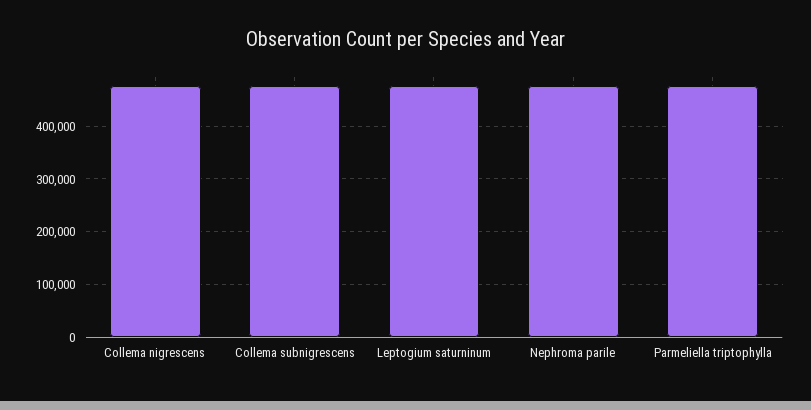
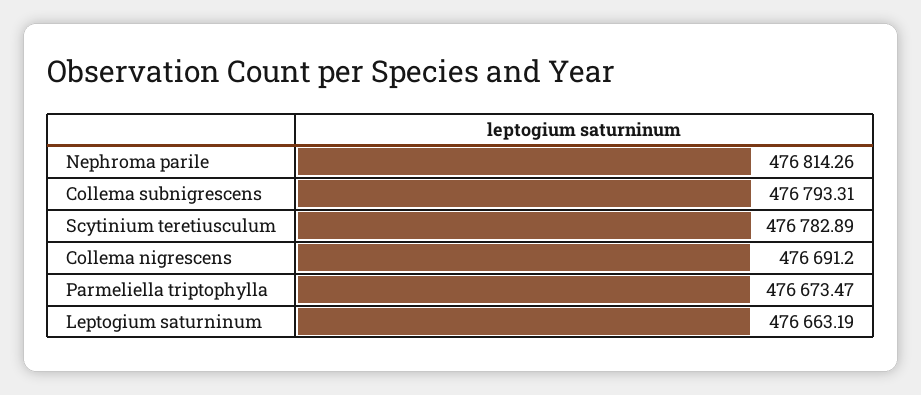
  {
    "Collema nigrescens": 476691.2,
    "Collema subnigrescens": 476793.31,
    "Leptogium saturninum": 476663.19,
    "Nephroma parile": 476814.26,
-   "Parmeliella triptophylla": 476673.47
+   "Parmeliella triptophylla": 476673.47,
+   "Scytinium teretiusculum": 476782.89
  }

